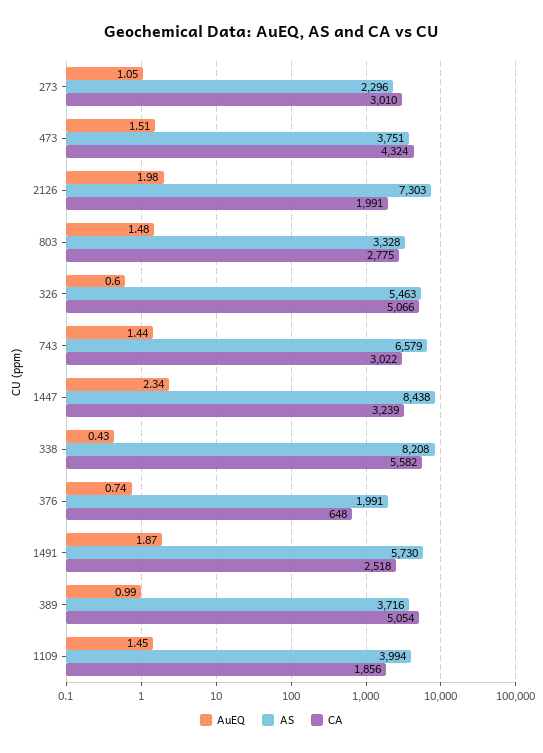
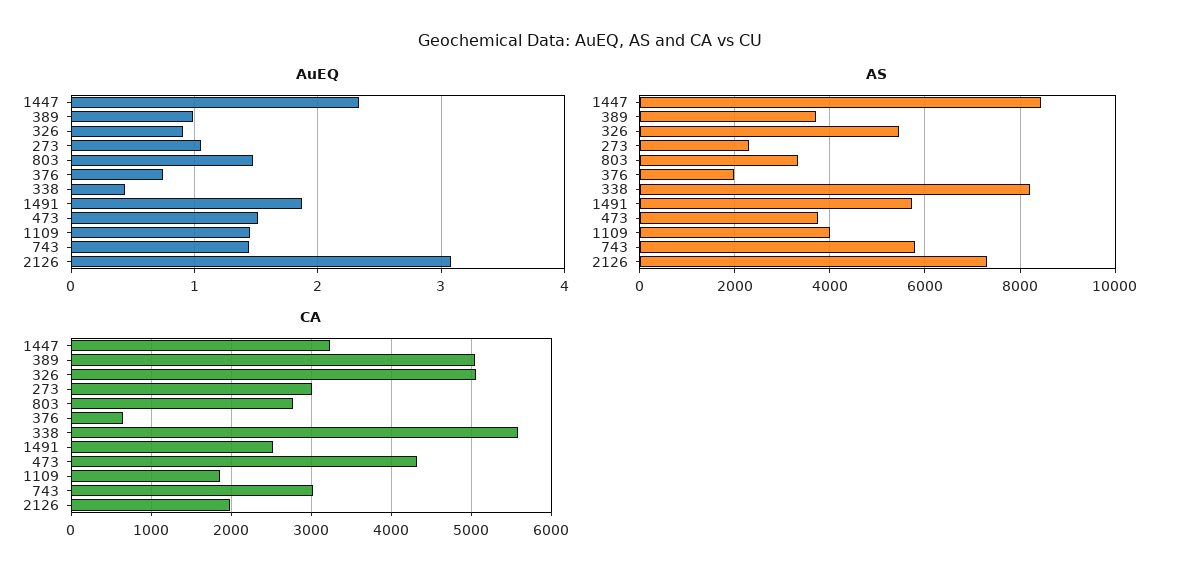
  {
    "AuEQ": {
      "273": 1.05,
      "473": 1.51,
-     "2126": 1.98,
+     "2126": 3.1,
      "803": 1.48,
-     "326": 0.6,
+     "326": 0.9,
      "743": 1.44,
      "1447": 2.34,
      "338": 0.43,
      "376": 0.74,
      "1491": 1.87,
      "389": 0.99,
      "1109": 1.45
    },
    "AS": {
      "273": 2296,
      "473": 3751,
      "2126": 7303,
      "803": 3328,
      "326": 5463,
-     "743": 6579,
+     "743": 5800,
      "1447": 8438,
      "338": 8208,
      "376": 1991,
      "1491": 5730,
      "389": 3716,
      "1109": 3994
    },
    "CA": {
      "273": 3010,
      "473": 4324,
      "2126": 1991,
      "803": 2775,
      "326": 5066,
      "743": 3022,
      "1447": 3239,
      "338": 5582,
      "376": 648,
      "1491": 2518,
      "389": 5054,
      "1109": 1856
    }
  }

